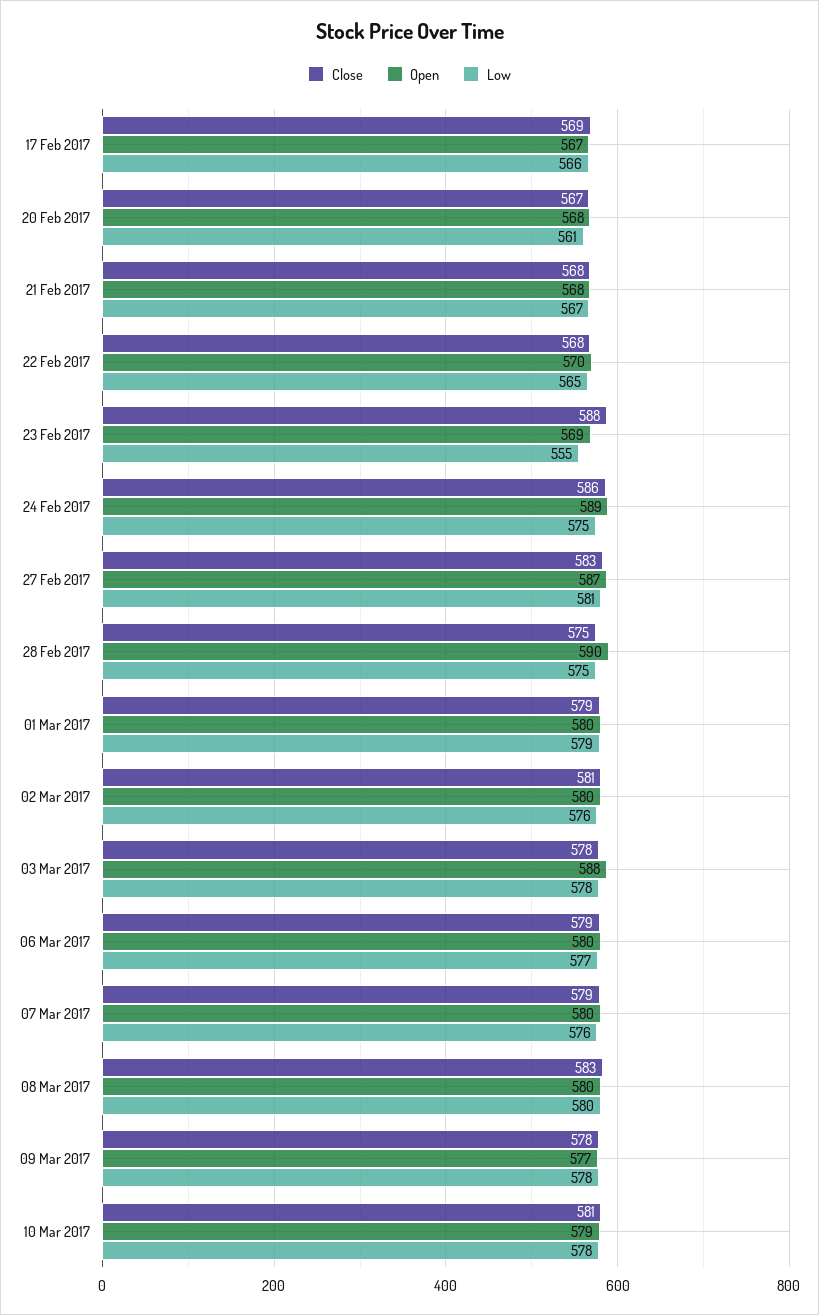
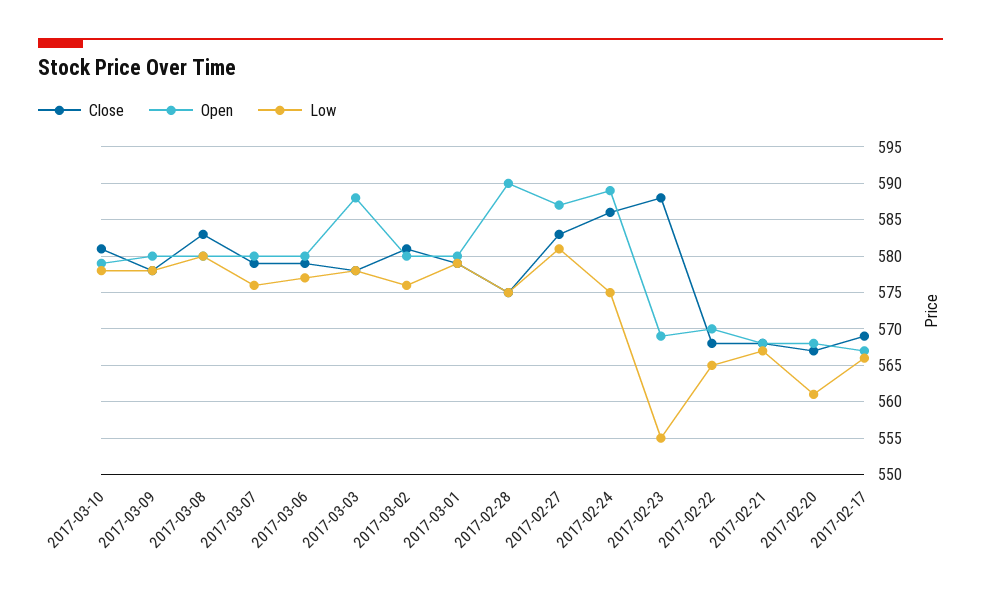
  {
    "Close": {
      "17 Feb 2017": 569,
      "20 Feb 2017": 567,
      "21 Feb 2017": 568,
      "22 Feb 2017": 568,
      "23 Feb 2017": 588,
      "24 Feb 2017": 586,
      "27 Feb 2017": 583,
      "28 Feb 2017": 575,
      "01 Mar 2017": 579,
      "02 Mar 2017": 581,
      "03 Mar 2017": 578,
      "06 Mar 2017": 579,
      "07 Mar 2017": 579,
      "08 Mar 2017": 583,
      "09 Mar 2017": 578,
      "10 Mar 2017": 581
    },
    "Open": {
      "17 Feb 2017": 567,
      "20 Feb 2017": 568,
      "21 Feb 2017": 568,
      "22 Feb 2017": 570,
      "23 Feb 2017": 569,
      "24 Feb 2017": 589,
      "27 Feb 2017": 587,
      "28 Feb 2017": 590,
      "01 Mar 2017": 580,
      "02 Mar 2017": 580,
      "03 Mar 2017": 588,
      "06 Mar 2017": 580,
      "07 Mar 2017": 580,
      "08 Mar 2017": 580,
-     "09 Mar 2017": 577,
+     "09 Mar 2017": 580,
      "10 Mar 2017": 579
    },
    "Low": {
      "17 Feb 2017": 566,
      "20 Feb 2017": 561,
      "21 Feb 2017": 567,
      "22 Feb 2017": 565,
      "23 Feb 2017": 555,
      "24 Feb 2017": 575,
      "27 Feb 2017": 581,
      "28 Feb 2017": 575,
      "01 Mar 2017": 579,
      "02 Mar 2017": 576,
      "03 Mar 2017": 578,
      "06 Mar 2017": 577,
      "07 Mar 2017": 576,
      "08 Mar 2017": 580,
      "09 Mar 2017": 578,
      "10 Mar 2017": 578
    }
  }

